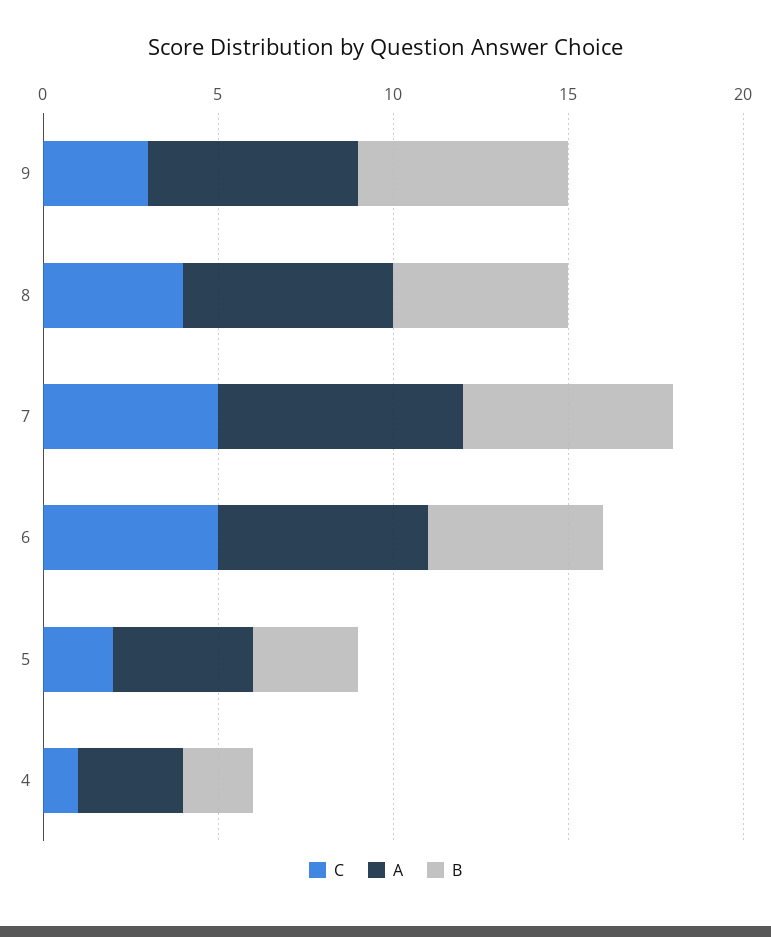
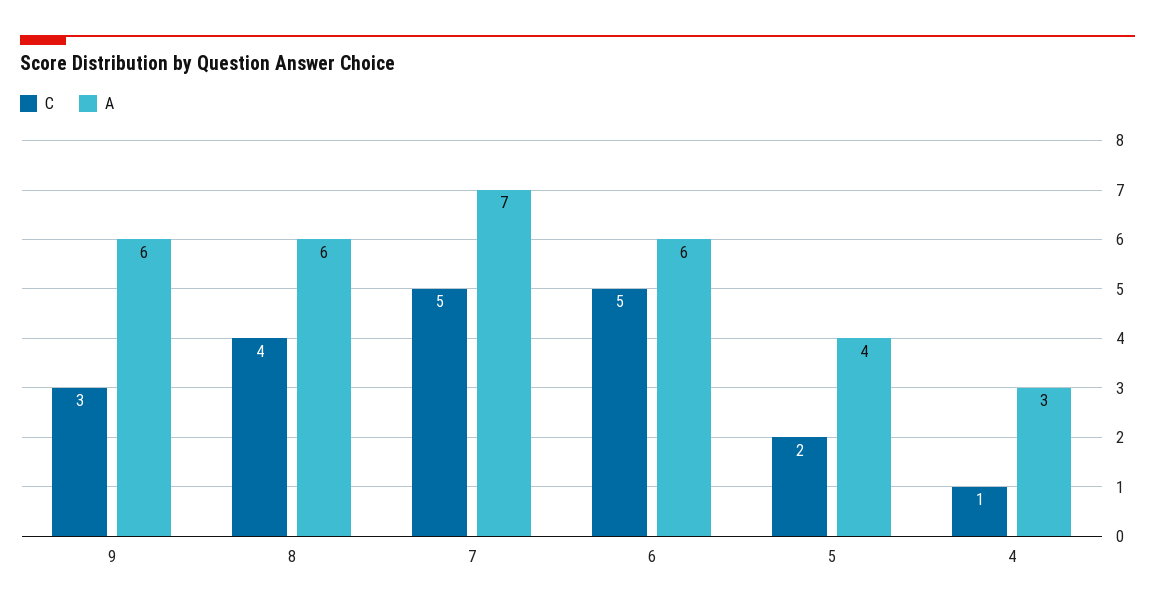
  {
    "C": {
      "9": 3,
      "8": 4,
      "7": 5,
      "6": 5,
      "5": 2,
      "4": 1
    },
    "A": {
      "9": 6,
      "8": 6,
      "7": 7,
      "6": 6,
      "5": 4,
      "4": 3
-   },
+   }
-   "B": {
-     "9": 6,
-     "8": 5,
-     "7": 6,
-     "6": 5,
-     "5": 3,
-     "4": 2
-   }
  }

